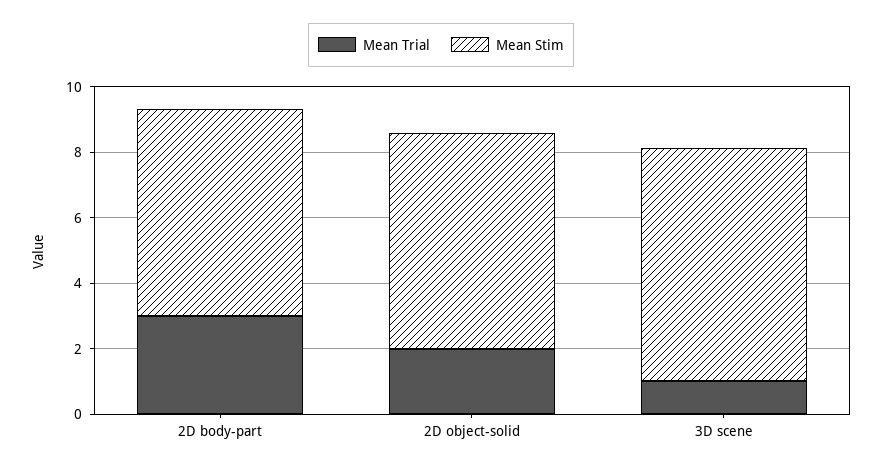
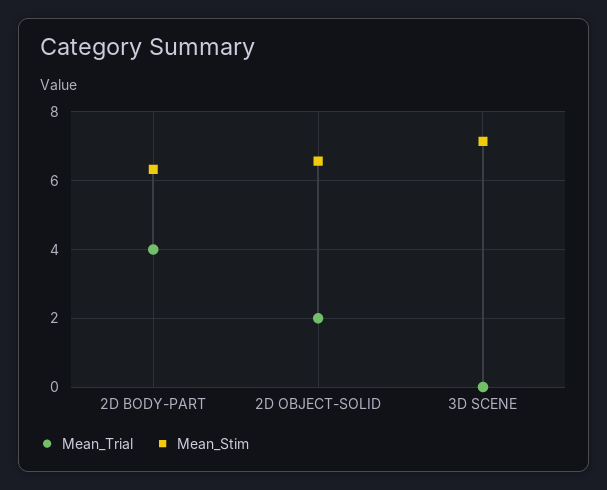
  {
    "Mean Trial": {
-     "2D body-part": 3,
+     "2D body-part": 4,
      "2D object-solid": 2,
-     "3D scene": 1
+     "3D scene": 0
    },
    "Mean Stim": {
      "2D body-part": 6.4,
      "2D object-solid": 6.6,
      "3D scene": 7.2
    }
  }

